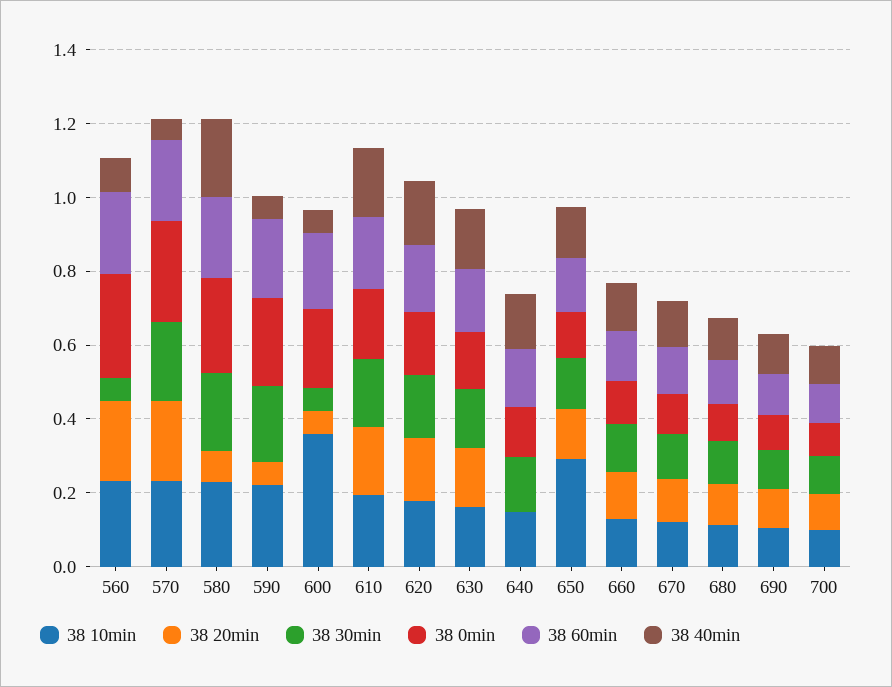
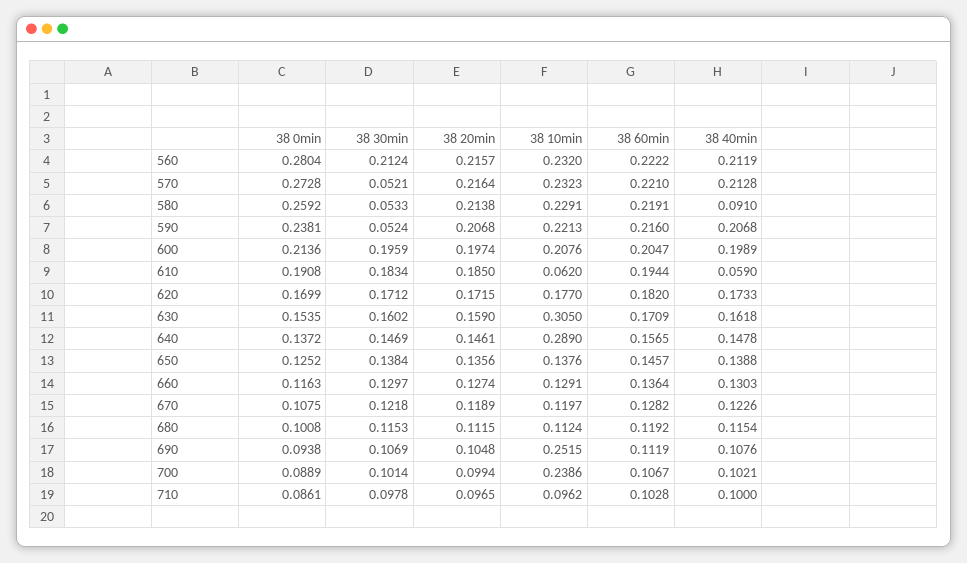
  {
    "38 10min": {
      "560": 0.232,
      "570": 0.2323,
      "580": 0.2291,
      "590": 0.2213,
-     "600": 0.35,
+     "600": 0.2076,
-     "610": 0.2,
+     "610": 0.062,
      "620": 0.177,
-     "630": 0.15,
+     "630": 0.305,
-     "640": 0.15,
+     "640": 0.289,
-     "650": 0.3,
+     "650": 0.1376,
      "660": 0.1291,
      "670": 0.1197,
      "680": 0.1124,
-     "690": 0.1,
+     "690": 0.2515,
-     "700": 0.1
+     "700": 0.2386,
+     "710": 0.0962
    },
    "38 20min": {
      "560": 0.2157,
      "570": 0.2164,
-     "580": 0.1,
+     "580": 0.2138,
-     "590": 0.05,
+     "590": 0.2068,
-     "600": 0.05,
+     "600": 0.1974,
      "610": 0.185,
      "620": 0.1715,
      "630": 0.159,
-     "640": 0,
+     "640": 0.1461,
      "650": 0.1356,
      "660": 0.1274,
      "670": 0.1189,
      "680": 0.1115,
      "690": 0.1048,
-     "700": 0.0994
+     "700": 0.0994,
+     "710": 0.0965
    },
    "38 30min": {
-     "560": 0.05,
+     "560": 0.2124,
-     "570": 0.2,
+     "570": 0.0521,
-     "580": 0.2,
+     "580": 0.0533,
-     "590": 0.2,
+     "590": 0.0524,
-     "600": 0.05,
+     "600": 0.1959,
      "610": 0.1834,
      "620": 0.1712,
      "630": 0.1602,
      "640": 0.1469,
      "650": 0.1384,
      "660": 0.1297,
      "670": 0.1218,
      "680": 0.1153,
      "690": 0.1069,
-     "700": 0.1014
+     "700": 0.1014,
+     "710": 0.0978
    },
    "38 0min": {
      "560": 0.2804,
      "570": 0.2728,
      "580": 0.2592,
      "590": 0.2381,
      "600": 0.2136,
      "610": 0.1908,
      "620": 0.1699,
      "630": 0.1535,
      "640": 0.1372,
      "650": 0.1252,
      "660": 0.1163,
      "670": 0.1075,
      "680": 0.1008,
      "690": 0.0938,
-     "700": 0.0889
+     "700": 0.0889,
+     "710": 0.0861
    },
    "38 60min": {
      "560": 0.2222,
      "570": 0.221,
      "580": 0.2191,
      "590": 0.216,
      "600": 0.2047,
      "610": 0.1944,
      "620": 0.182,
      "630": 0.1709,
      "640": 0.1565,
      "650": 0.1457,
      "660": 0.1364,
      "670": 0.1282,
      "680": 0.1192,
      "690": 0.1119,
-     "700": 0.1067
+     "700": 0.1067,
+     "710": 0.1028
    },
    "38 40min": {
-     "560": 0.1,
+     "560": 0.2119,
-     "570": 0.05,
+     "570": 0.2128,
-     "580": 0.2,
+     "580": 0.091,
-     "590": 0.05,
+     "590": 0.2068,
-     "600": 0.05,
+     "600": 0.1989,
-     "610": 0.2,
+     "610": 0.059,
      "620": 0.1733,
      "630": 0.1618,
      "640": 0.1478,
      "650": 0.1388,
      "660": 0.1303,
      "670": 0.1226,
      "680": 0.1154,
      "690": 0.1076,
-     "700": 0.1021
+     "700": 0.1021,
+     "710": 0.1
    }
  }

